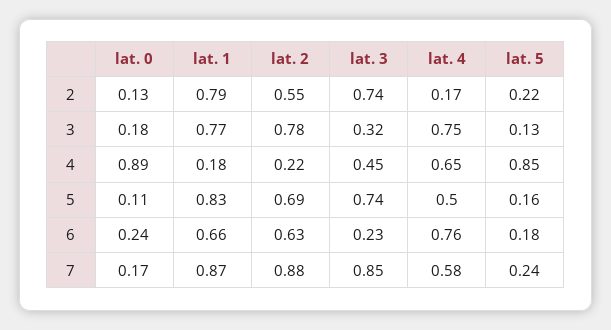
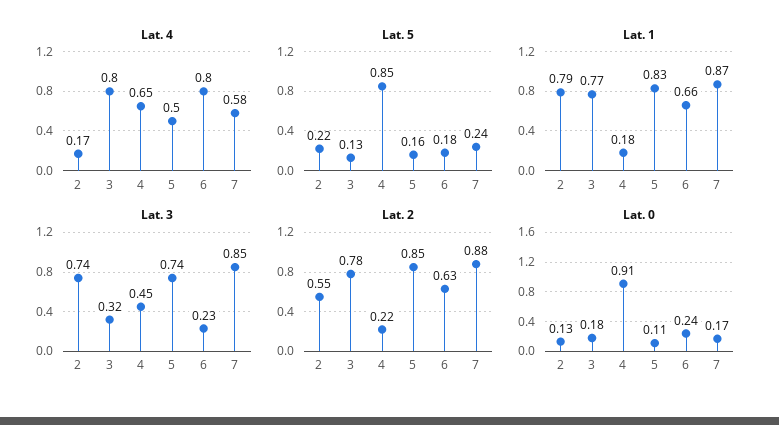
  {
    "lat. 0": {
      "2": 0.13,
      "3": 0.18,
-     "4": 0.89,
+     "4": 0.91,
      "5": 0.11,
      "6": 0.24,
      "7": 0.17
    },
    "lat. 1": {
      "2": 0.79,
      "3": 0.77,
      "4": 0.18,
      "5": 0.83,
      "6": 0.66,
      "7": 0.87
    },
    "lat. 2": {
      "2": 0.55,
      "3": 0.78,
      "4": 0.22,
-     "5": 0.69,
+     "5": 0.85,
      "6": 0.63,
      "7": 0.88
    },
    "lat. 3": {
      "2": 0.74,
      "3": 0.32,
      "4": 0.45,
      "5": 0.74,
      "6": 0.23,
      "7": 0.85
    },
    "lat. 4": {
      "2": 0.17,
-     "3": 0.75,
+     "3": 0.8,
      "4": 0.65,
      "5": 0.5,
-     "6": 0.76,
+     "6": 0.8,
      "7": 0.58
    },
    "lat. 5": {
      "2": 0.22,
      "3": 0.13,
      "4": 0.85,
      "5": 0.16,
      "6": 0.18,
      "7": 0.24
    }
  }

